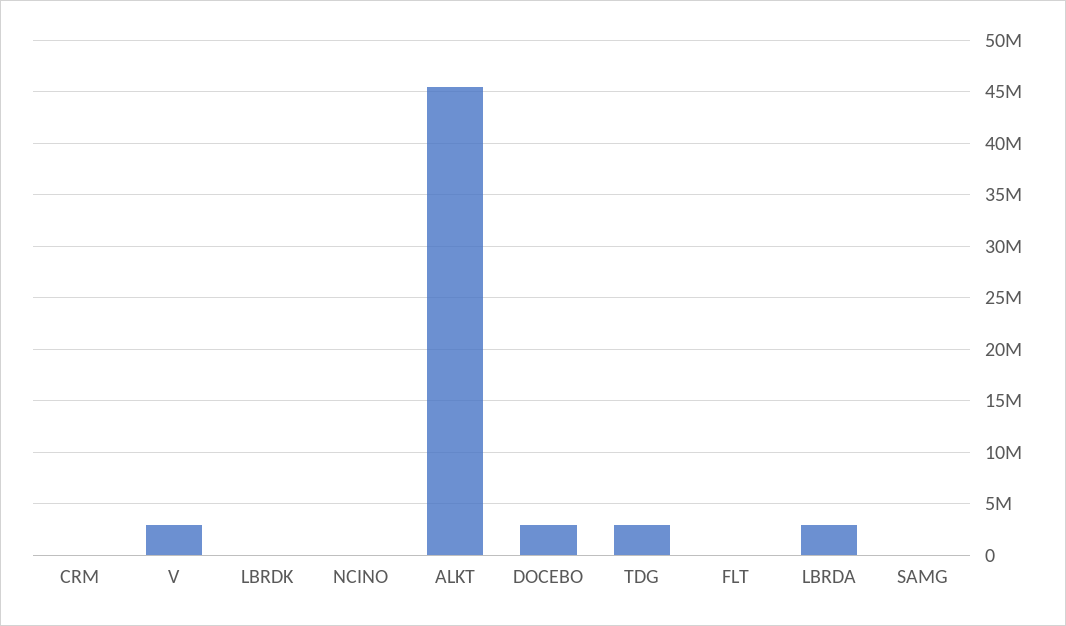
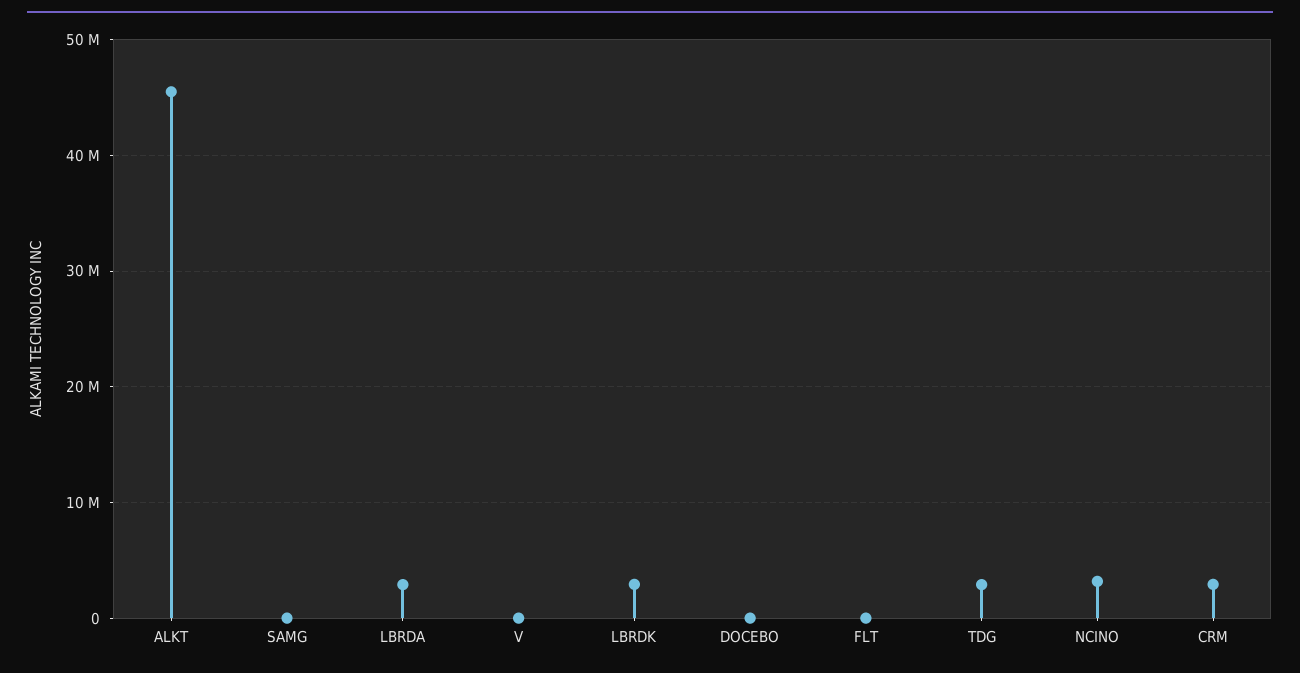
  {
-   "CRM": 0,
+   "CRM": 3000000,
-   "V": 3000000,
+   "V": 0,
-   "LBRDK": 0,
+   "LBRDK": 3000000,
-   "NCINO": 0,
+   "NCINO": 3000000,
    "ALKT": 45000000,
-   "DOCEBO": 3000000,
+   "DOCEBO": 0,
    "TDG": 3000000,
    "FLT": 0,
    "LBRDA": 3000000,
    "SAMG": 0
  }

